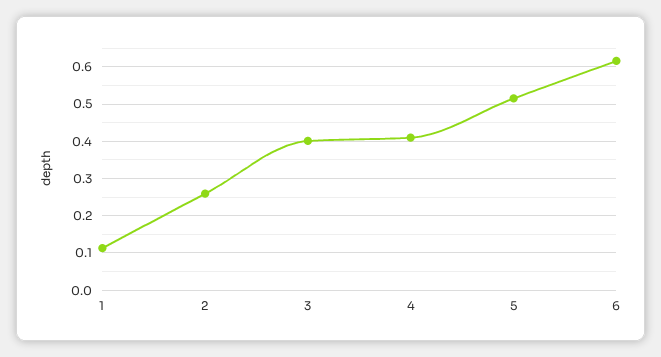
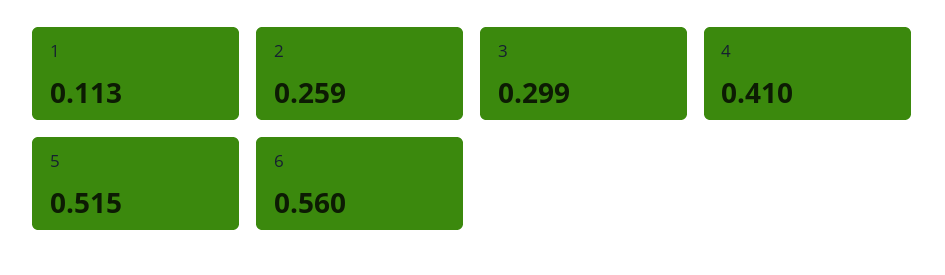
  {
    "1": 0.113,
    "2": 0.259,
-   "3": 0.4,
+   "3": 0.299,
    "4": 0.41,
    "5": 0.515,
-   "6": 0.62
+   "6": 0.56
  }

